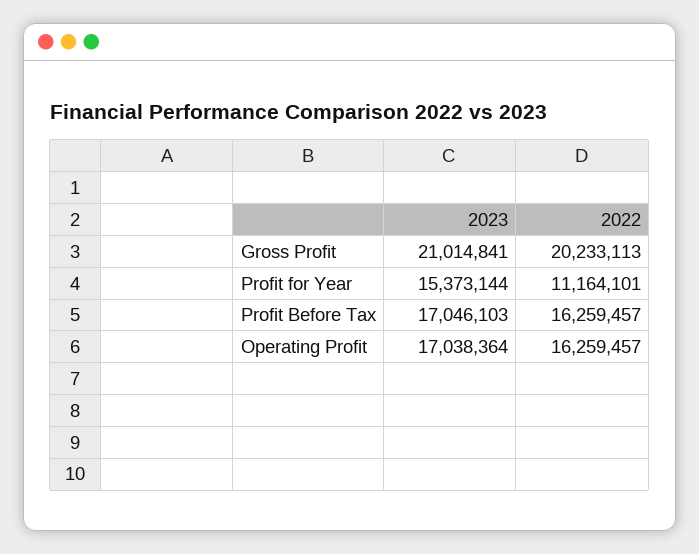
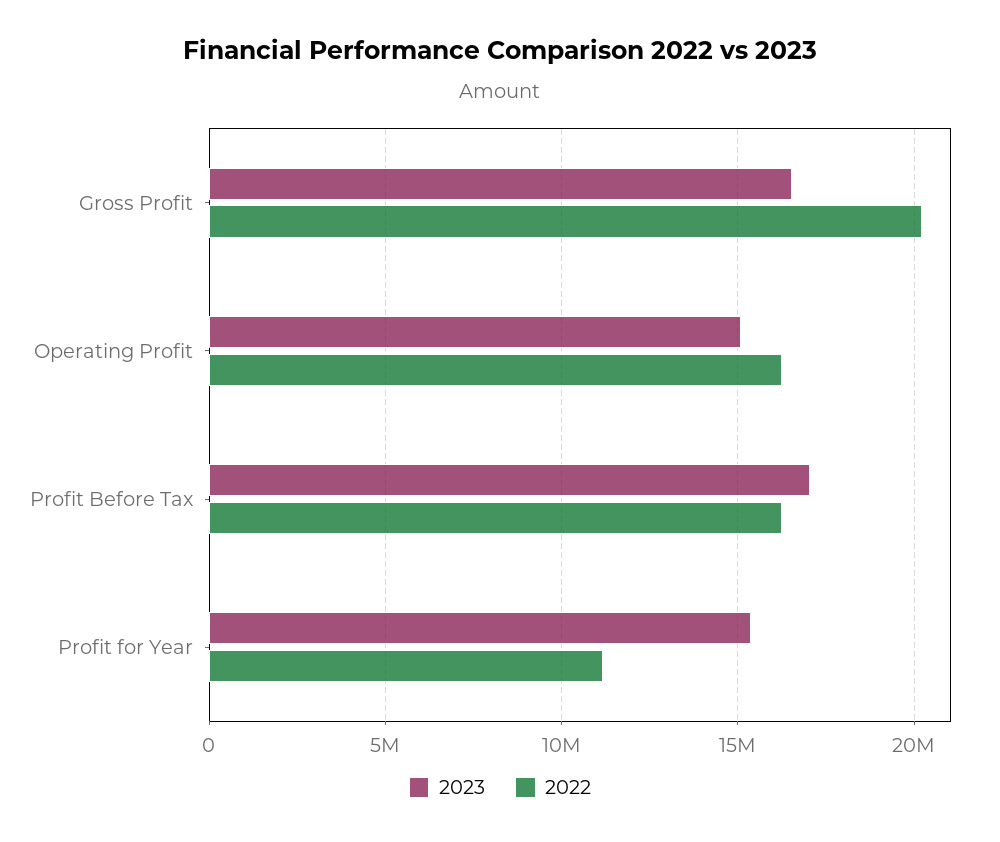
  {
    "2023": {
-     "Gross Profit": 21014841,
+     "Gross Profit": 16500000,
      "Profit for Year": 15373144,
      "Profit Before Tax": 17046103,
-     "Operating Profit": 17038364
+     "Operating Profit": 15000000
    },
    "2022": {
      "Gross Profit": 20233113,
      "Profit for Year": 11164101,
      "Profit Before Tax": 16259457,
      "Operating Profit": 16259457
    }
  }

